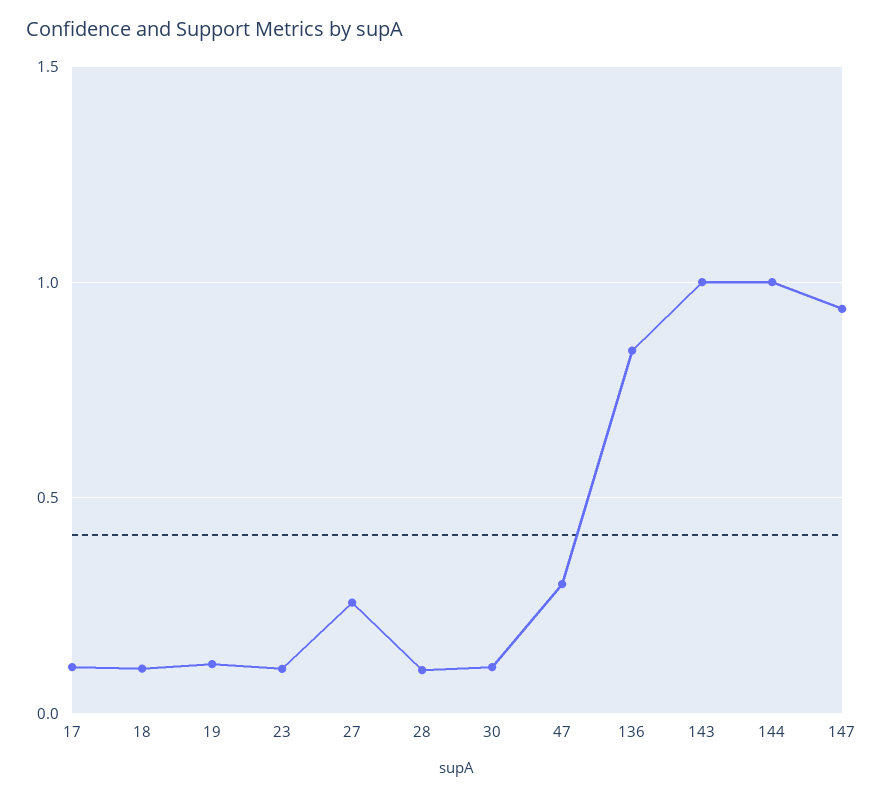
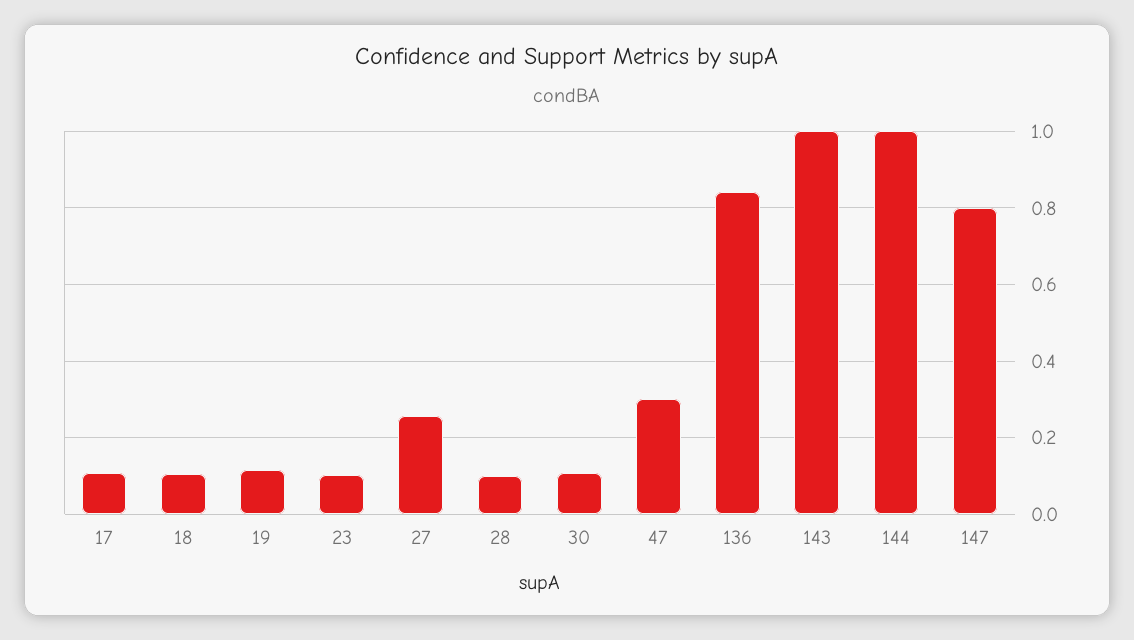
  {
    "17": 0.1,
    "18": 0.1,
    "19": 0.12,
    "23": 0.1,
    "27": 0.26,
    "28": 0.1,
    "30": 0.1,
    "47": 0.3,
    "136": 0.84,
    "143": 1,
    "144": 1,
-   "147": 0.95
+   "147": 0.8
  }

